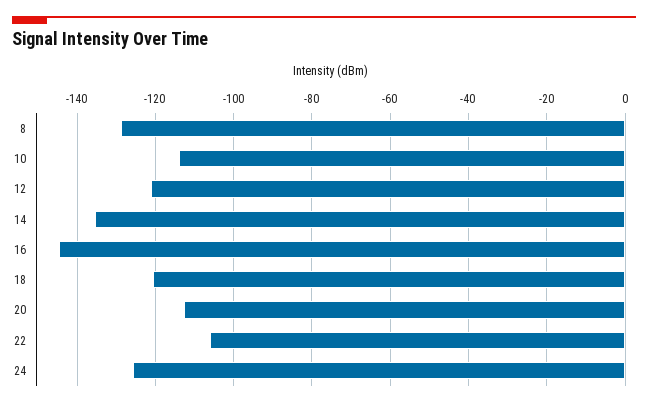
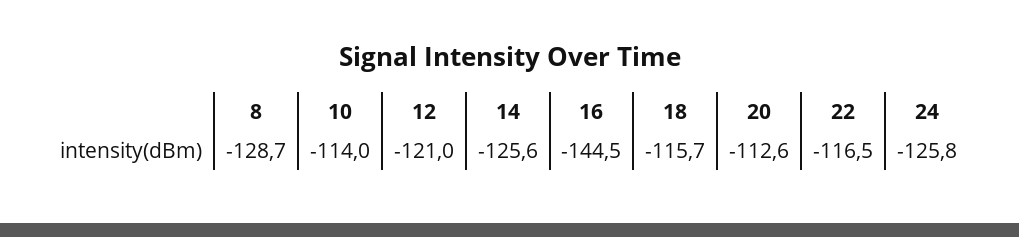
  {
    "8": -128.7,
    "10": -114,
    "12": -121,
-   "14": -136,
+   "14": -125.6,
    "16": -144.5,
-   "18": -120,
+   "18": -115.7,
    "20": -112.6,
-   "22": -106,
+   "22": -116.5,
    "24": -125.8
  }

